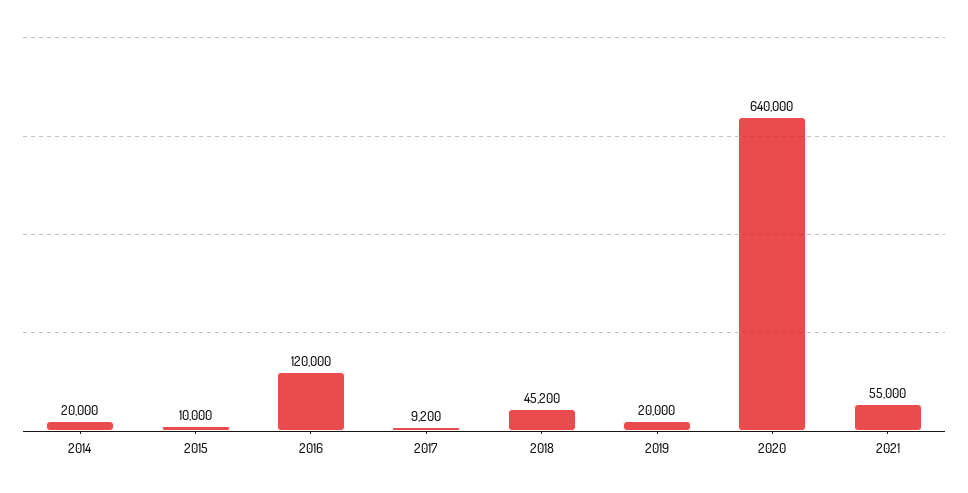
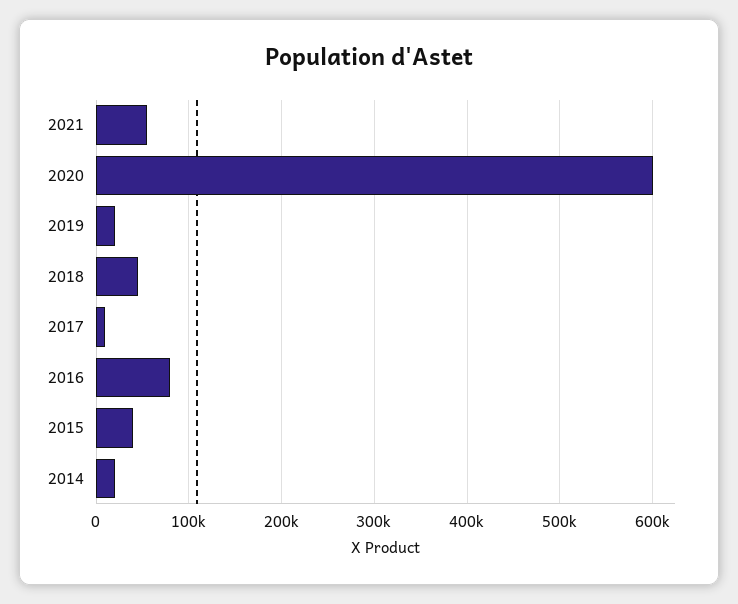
  {
    "2014": 20000,
-   "2015": 10000,
+   "2015": 40000,
-   "2016": 120000,
+   "2016": 80000,
    "2017": 9200,
    "2018": 45200,
    "2019": 20000,
-   "2020": 640000,
+   "2020": 600000,
    "2021": 55000
  }

